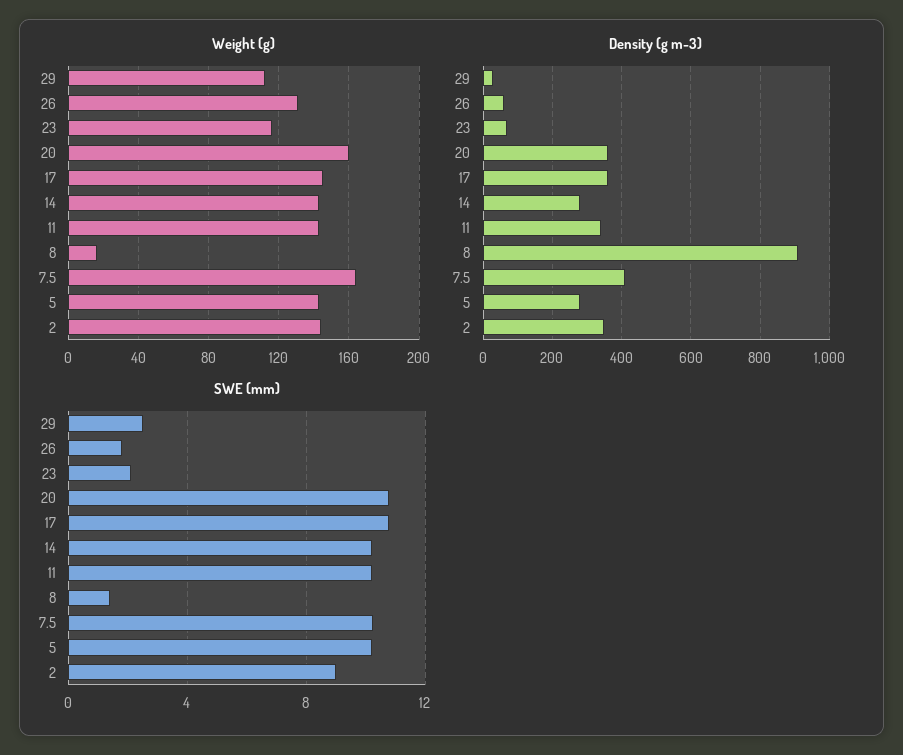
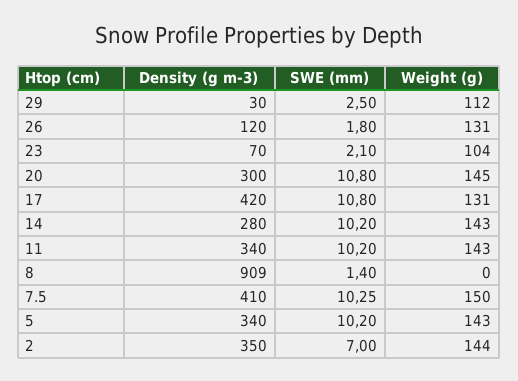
  {
    "Weight (g)": {
      "29": 112,
      "26": 131,
-     "23": 115,
+     "23": 104,
-     "20": 160,
+     "20": 145,
-     "17": 145,
+     "17": 131,
      "14": 143,
      "11": 143,
-     "8": 15,
+     "8": 0,
-     "7.5": 165,
+     "7.5": 150,
      "5": 143,
      "2": 144
    },
    "Density (g m-3)": {
      "29": 30,
-     "26": 60,
+     "26": 120,
      "23": 70,
-     "20": 360,
+     "20": 300,
-     "17": 360,
+     "17": 420,
      "14": 280,
      "11": 340,
      "8": 909,
      "7.5": 410,
-     "5": 280,
+     "5": 340,
      "2": 350
    },
    "SWE (mm)": {
      "29": 2.5,
      "26": 1.8,
      "23": 2.1,
      "20": 10.8,
      "17": 10.8,
      "14": 10.2,
      "11": 10.2,
      "8": 1.4,
      "7.5": 10.25,
      "5": 10.2,
-     "2": 9
+     "2": 7
    }
  }

